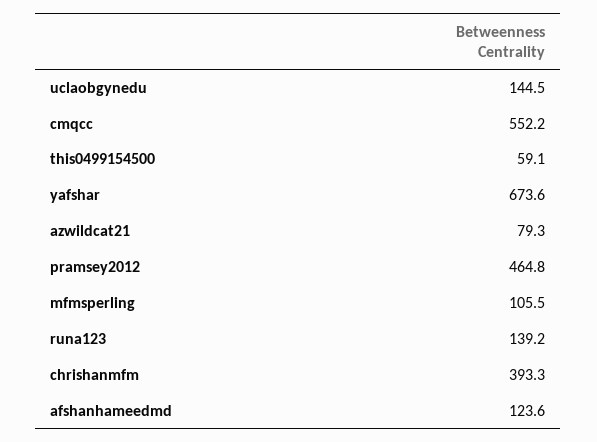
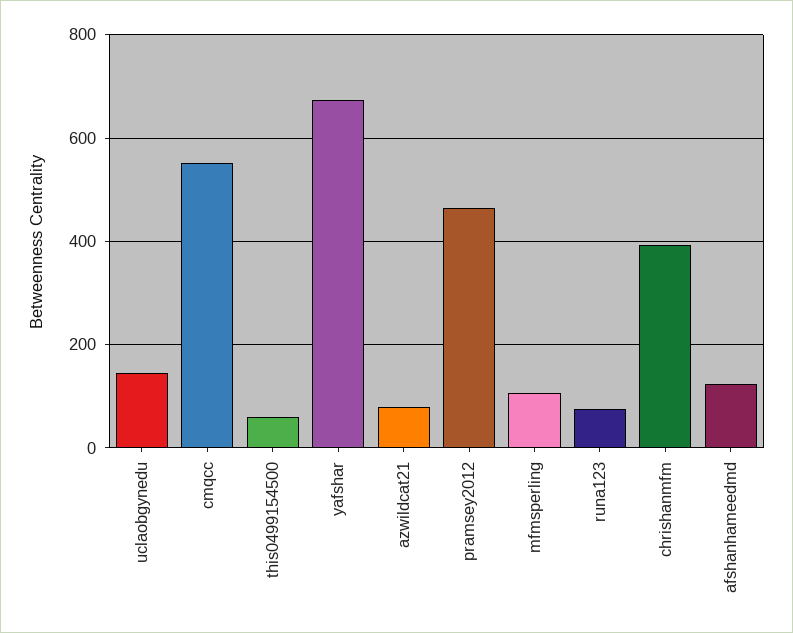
  {
    "uclaobgynedu": 144.5,
    "cmqcc": 552.2,
    "this0499154500": 59.1,
    "yafshar": 673.6,
    "azwildcat21": 79.3,
    "pramsey2012": 464.8,
    "mfmsperling": 105.5,
-   "runa123": 139.2,
+   "runa123": 80,
    "chrishanmfm": 393.3,
    "afshanhameedmd": 123.6
  }

